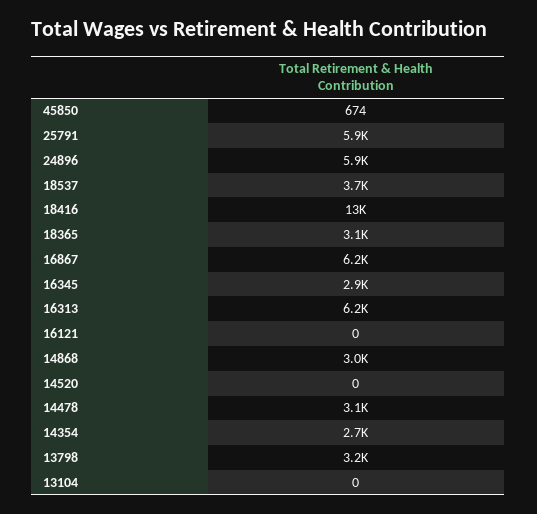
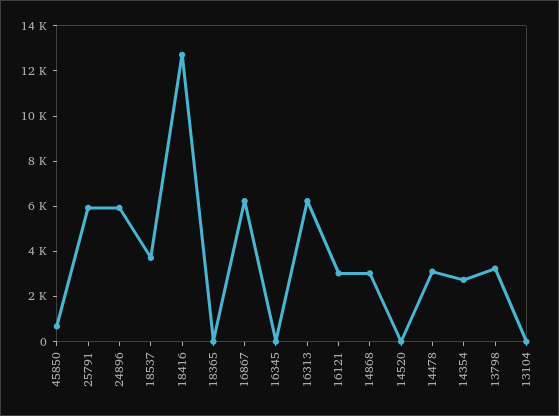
  {
    "45850": 674,
    "25791": 5900,
    "24896": 5900,
    "18537": 3700,
    "18416": 13000,
-   "18365": 3100,
+   "18365": 0,
    "16867": 6200,
-   "16345": 2900,
+   "16345": 0,
    "16313": 6200,
-   "16121": 0,
+   "16121": 3000,
    "14868": 3000,
    "14520": 0,
    "14478": 3100,
    "14354": 2700,
    "13798": 3200,
    "13104": 0
  }

